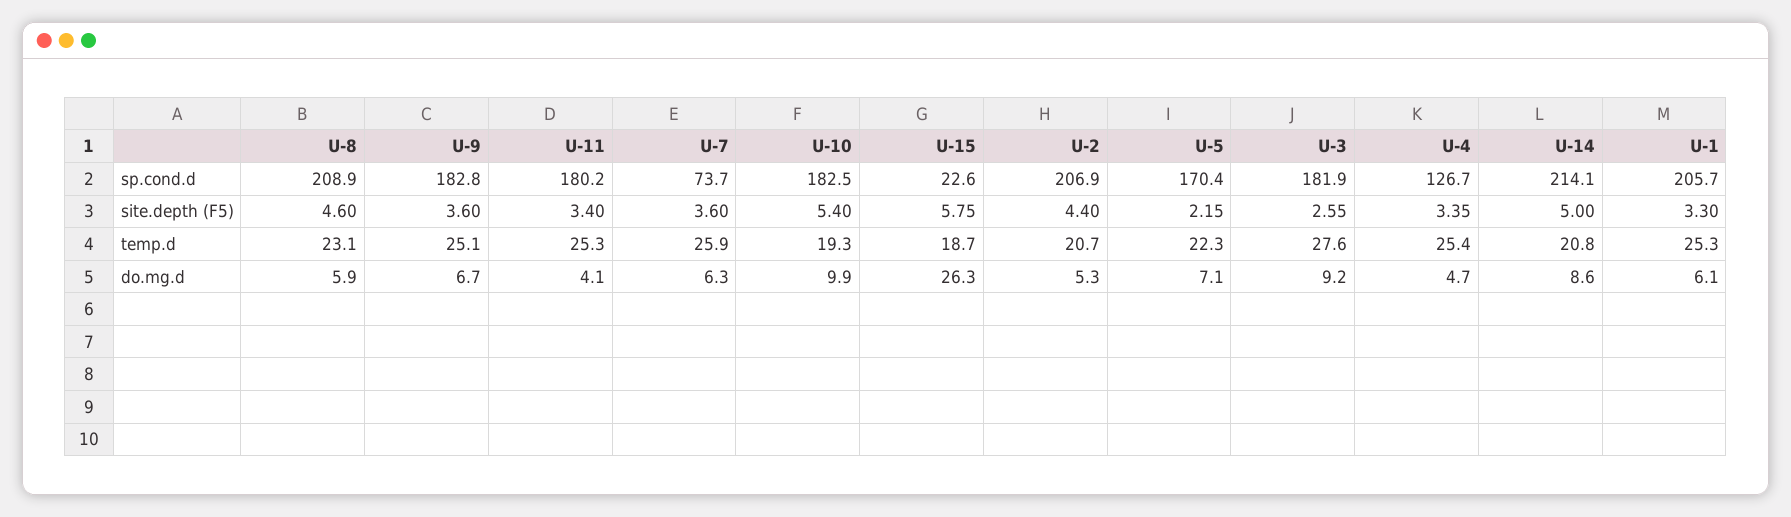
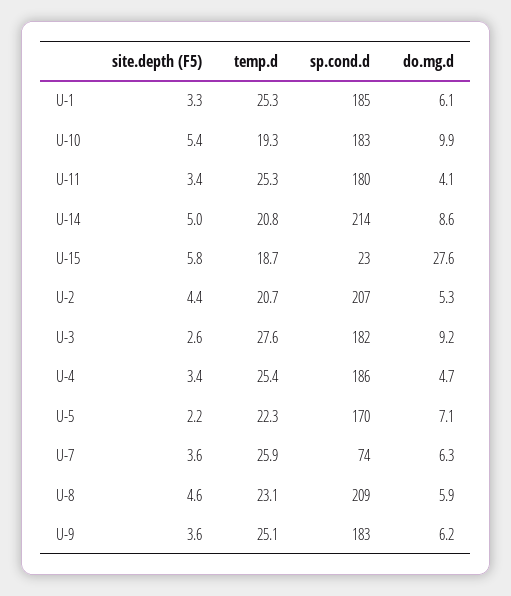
  {
    "U-8": {
      "sp.cond.d": 208.9,
      "site.depth (F5)": 4.6,
      "temp.d": 23.1,
      "do.mg.d": 5.9
    },
    "U-9": {
      "sp.cond.d": 182.8,
      "site.depth (F5)": 3.6,
      "temp.d": 25.1,
-     "do.mg.d": 6.7
+     "do.mg.d": 6.2
    },
    "U-11": {
      "sp.cond.d": 180.2,
      "site.depth (F5)": 3.4,
      "temp.d": 25.3,
      "do.mg.d": 4.1
    },
    "U-7": {
      "sp.cond.d": 73.7,
      "site.depth (F5)": 3.6,
      "temp.d": 25.9,
      "do.mg.d": 6.3
    },
    "U-10": {
      "sp.cond.d": 182.5,
      "site.depth (F5)": 5.4,
      "temp.d": 19.3,
      "do.mg.d": 9.9
    },
    "U-15": {
      "sp.cond.d": 22.6,
      "site.depth (F5)": 5.75,
      "temp.d": 18.7,
-     "do.mg.d": 26.3
+     "do.mg.d": 27.6
    },
    "U-2": {
      "sp.cond.d": 206.9,
      "site.depth (F5)": 4.4,
      "temp.d": 20.7,
      "do.mg.d": 5.3
    },
    "U-5": {
      "sp.cond.d": 170.4,
      "site.depth (F5)": 2.15,
      "temp.d": 22.3,
      "do.mg.d": 7.1
    },
    "U-3": {
      "sp.cond.d": 181.9,
      "site.depth (F5)": 2.55,
      "temp.d": 27.6,
      "do.mg.d": 9.2
    },
    "U-4": {
-     "sp.cond.d": 126.7,
+     "sp.cond.d": 186,
      "site.depth (F5)": 3.35,
      "temp.d": 25.4,
      "do.mg.d": 4.7
    },
    "U-14": {
      "sp.cond.d": 214.1,
      "site.depth (F5)": 5,
      "temp.d": 20.8,
      "do.mg.d": 8.6
    },
    "U-1": {
-     "sp.cond.d": 205.7,
+     "sp.cond.d": 185,
      "site.depth (F5)": 3.3,
      "temp.d": 25.3,
      "do.mg.d": 6.1
    }
  }

